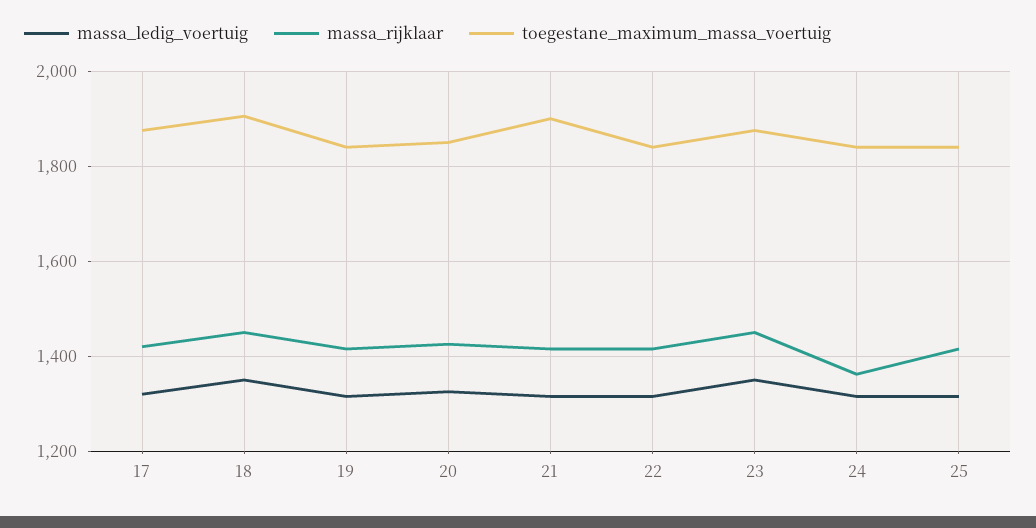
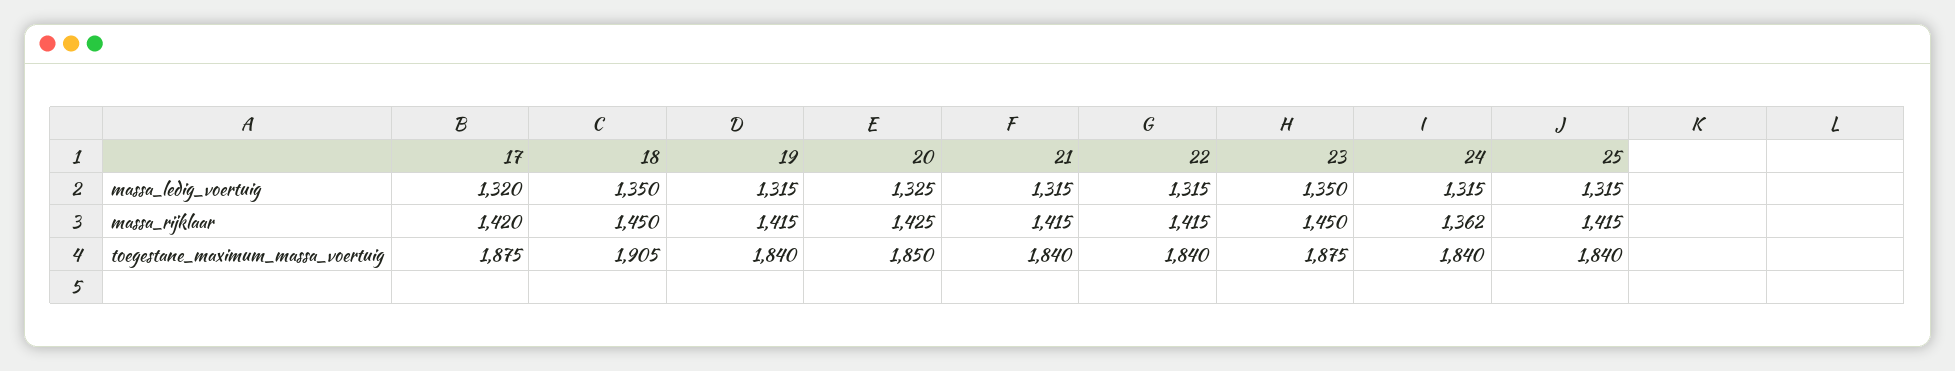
  {
    "massa_ledig_voertuig": {
      "17": 1320,
      "18": 1350,
      "19": 1315,
      "20": 1325,
      "21": 1315,
      "22": 1315,
      "23": 1350,
      "24": 1315,
      "25": 1315
    },
    "massa_rijklaar": {
      "17": 1420,
      "18": 1450,
      "19": 1415,
      "20": 1425,
      "21": 1415,
      "22": 1415,
      "23": 1450,
      "24": 1362,
      "25": 1415
    },
    "toegestane_maximum_massa_voertuig": {
      "17": 1875,
      "18": 1905,
      "19": 1840,
      "20": 1850,
-     "21": 1900,
+     "21": 1840,
      "22": 1840,
      "23": 1875,
      "24": 1840,
      "25": 1840
    }
  }

